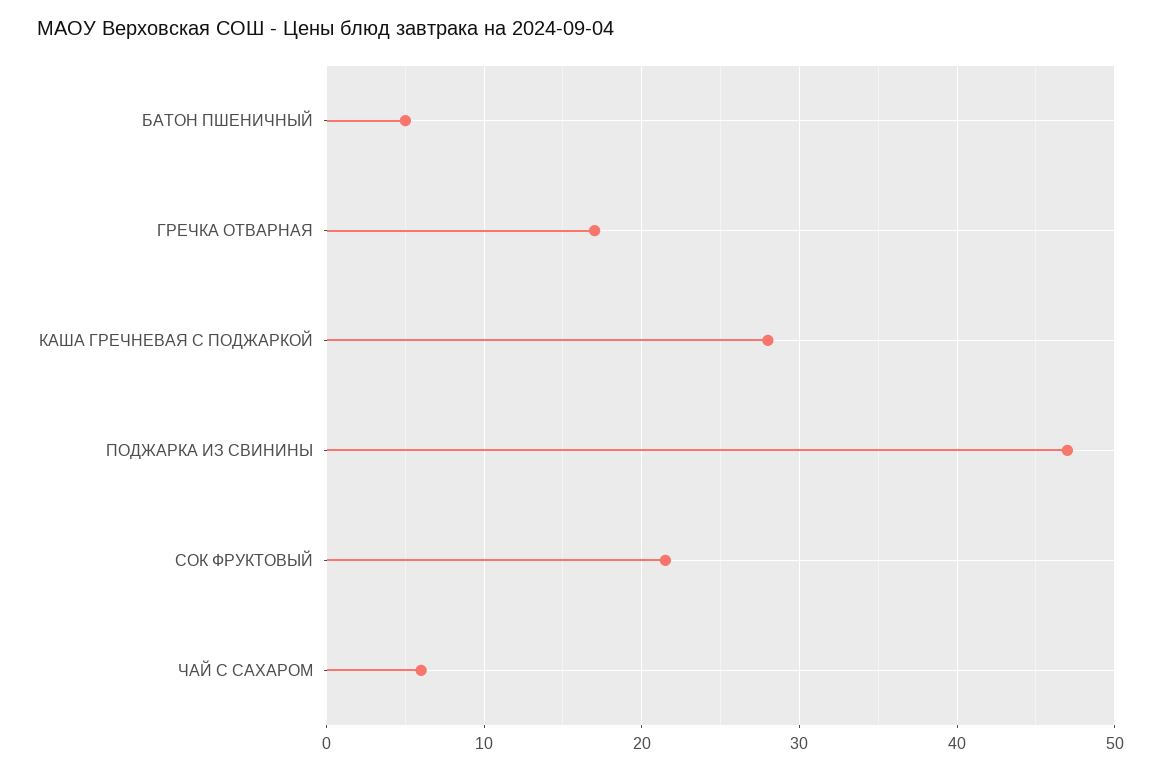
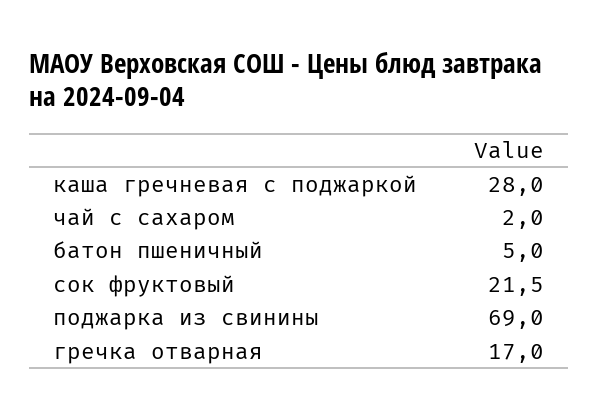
  {
    "БАТОН ПШЕНИЧНЫЙ": 5,
    "ГРЕЧКА ОТВАРНАЯ": 17,
    "КАША ГРЕЧНЕВАЯ С ПОДЖАРКОЙ": 28,
-   "ПОДЖАРКА ИЗ СВИНИНЫ": 47,
+   "ПОДЖАРКА ИЗ СВИНИНЫ": 69,
    "СОК ФРУКТОВЫЙ": 21.5,
-   "ЧАЙ С САХАРОМ": 6
+   "ЧАЙ С САХАРОМ": 2
  }

